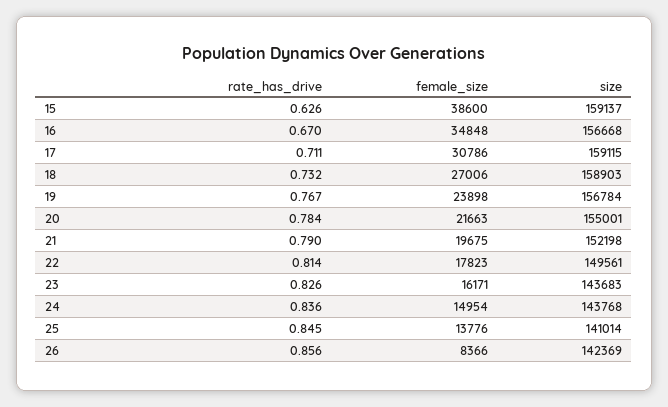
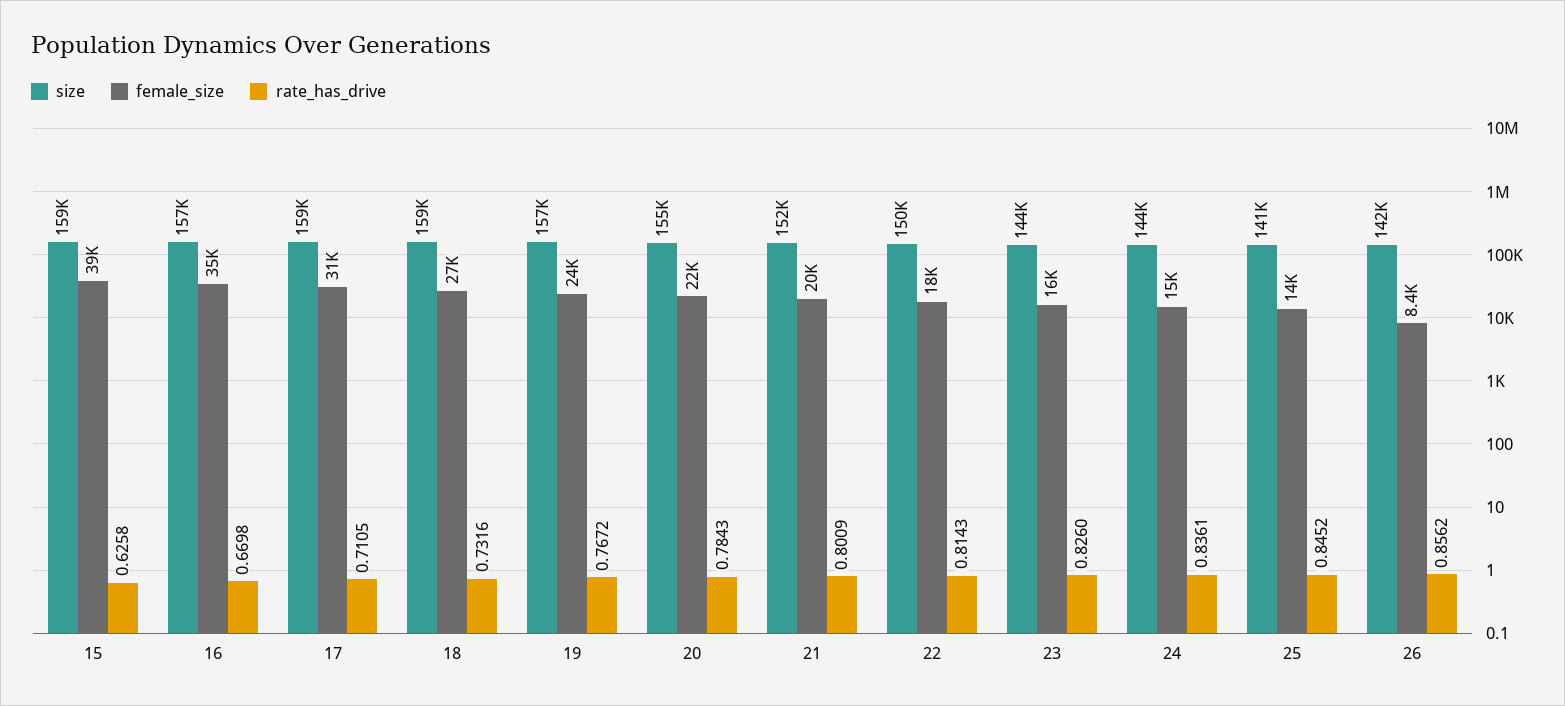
  {
    "rate_has_drive": {
      "15": 0.6258,
      "16": 0.6698,
      "17": 0.7105,
      "18": 0.7316,
      "19": 0.7672,
      "20": 0.7843,
-     "21": 0.79,
+     "21": 0.8009,
      "22": 0.8143,
      "23": 0.826,
      "24": 0.8361,
      "25": 0.8452,
      "26": 0.8562
    },
    "female_size": {
      "15": 38600,
      "16": 34848,
      "17": 30786,
      "18": 27006,
      "19": 23898,
      "20": 21663,
      "21": 19675,
      "22": 17823,
      "23": 16171,
      "24": 14954,
      "25": 13776,
      "26": 8366
    },
    "size": {
      "15": 159137,
      "16": 156668,
      "17": 159115,
      "18": 158903,
      "19": 156784,
      "20": 155001,
      "21": 152198,
      "22": 149561,
      "23": 143683,
      "24": 143768,
      "25": 141014,
      "26": 142369
    }
  }

